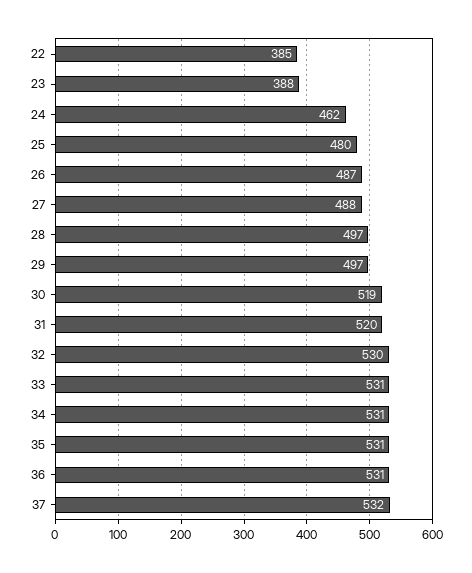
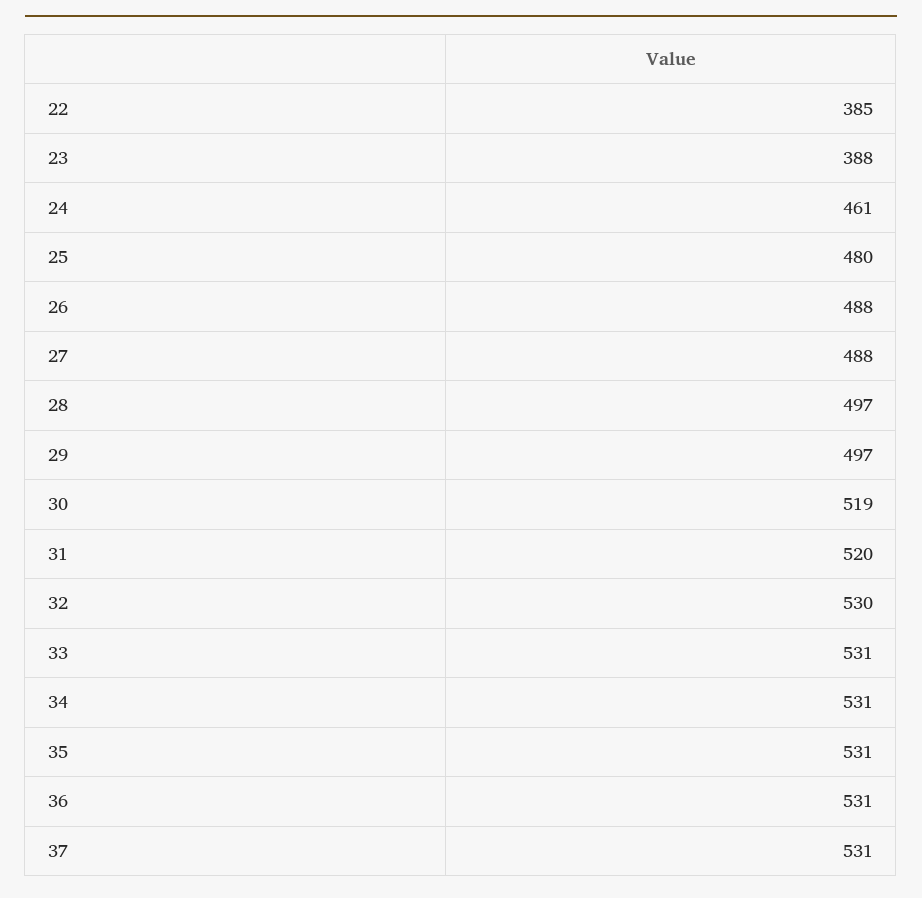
  {
    "22": 385,
    "23": 388,
-   "24": 462,
+   "24": 461,
    "25": 480,
-   "26": 487,
+   "26": 488,
    "27": 488,
    "28": 497,
    "29": 497,
    "30": 519,
    "31": 520,
    "32": 530,
    "33": 531,
    "34": 531,
    "35": 531,
    "36": 531,
-   "37": 532
+   "37": 531
  }

